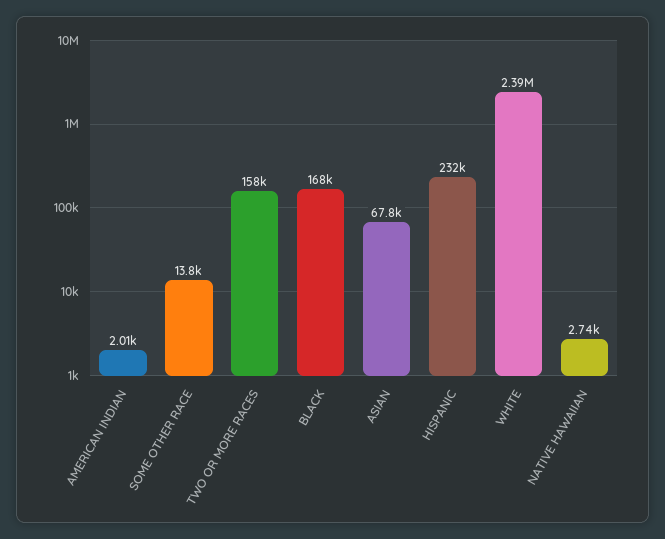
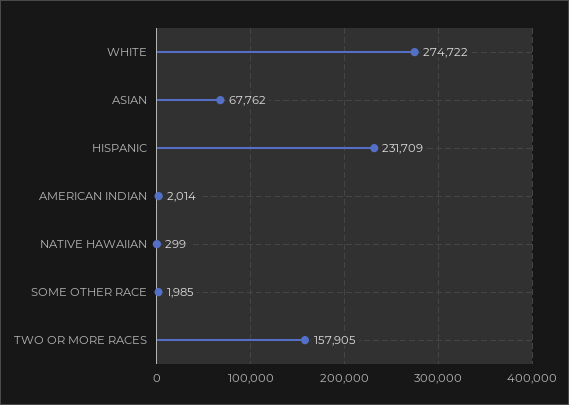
  {
    "AMERICAN INDIAN": 2014,
-   "SOME OTHER RACE": 13800,
+   "SOME OTHER RACE": 1985,
    "TWO OR MORE RACES": 157905,
-   "BLACK": 168000,
    "ASIAN": 67762,
    "HISPANIC": 231709,
-   "WHITE": 2390000,
+   "WHITE": 274722,
-   "NATIVE HAWAIIAN": 2740
+   "NATIVE HAWAIIAN": 299
  }

